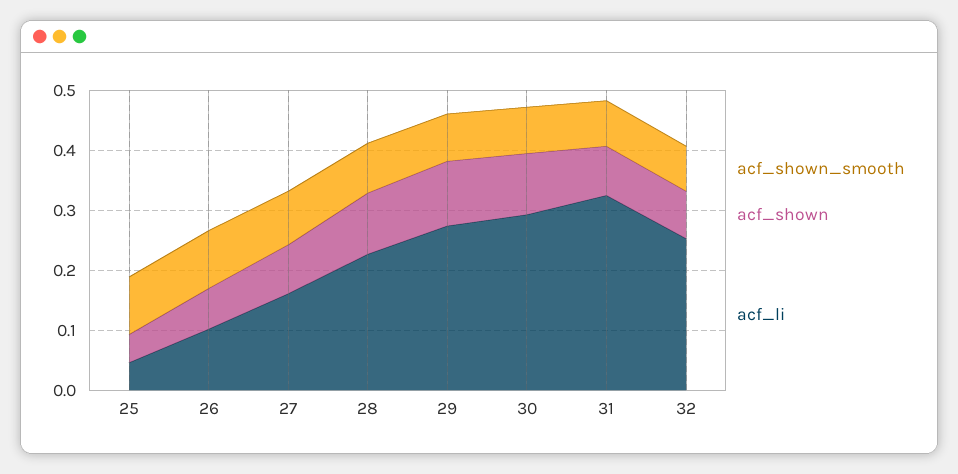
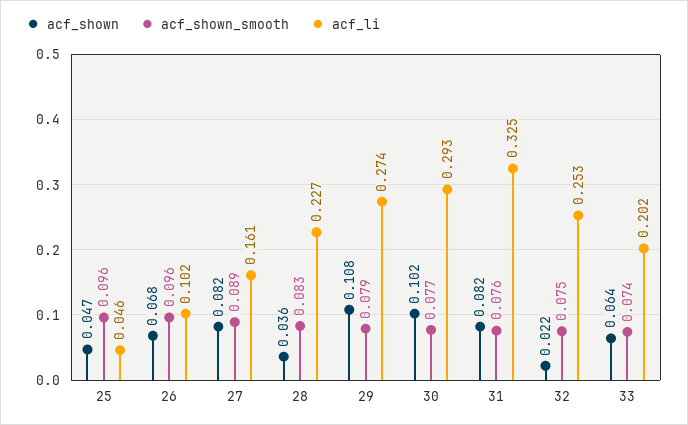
  {
    "acf_shown_smooth": {
      "25": 0.096,
      "26": 0.096,
      "27": 0.089,
      "28": 0.083,
      "29": 0.079,
      "30": 0.077,
      "31": 0.076,
-     "32": 0.075
+     "32": 0.075,
+     "33": 0.074
    },
    "acf_shown": {
      "25": 0.047,
      "26": 0.068,
      "27": 0.082,
-     "28": 0.1,
+     "28": 0.036,
      "29": 0.108,
      "30": 0.102,
      "31": 0.082,
-     "32": 0.08
+     "32": 0.022,
+     "33": 0.064
    },
    "acf_li": {
      "25": 0.046,
      "26": 0.102,
      "27": 0.161,
      "28": 0.227,
      "29": 0.274,
      "30": 0.293,
      "31": 0.325,
-     "32": 0.253
+     "32": 0.253,
+     "33": 0.202
    }
  }

